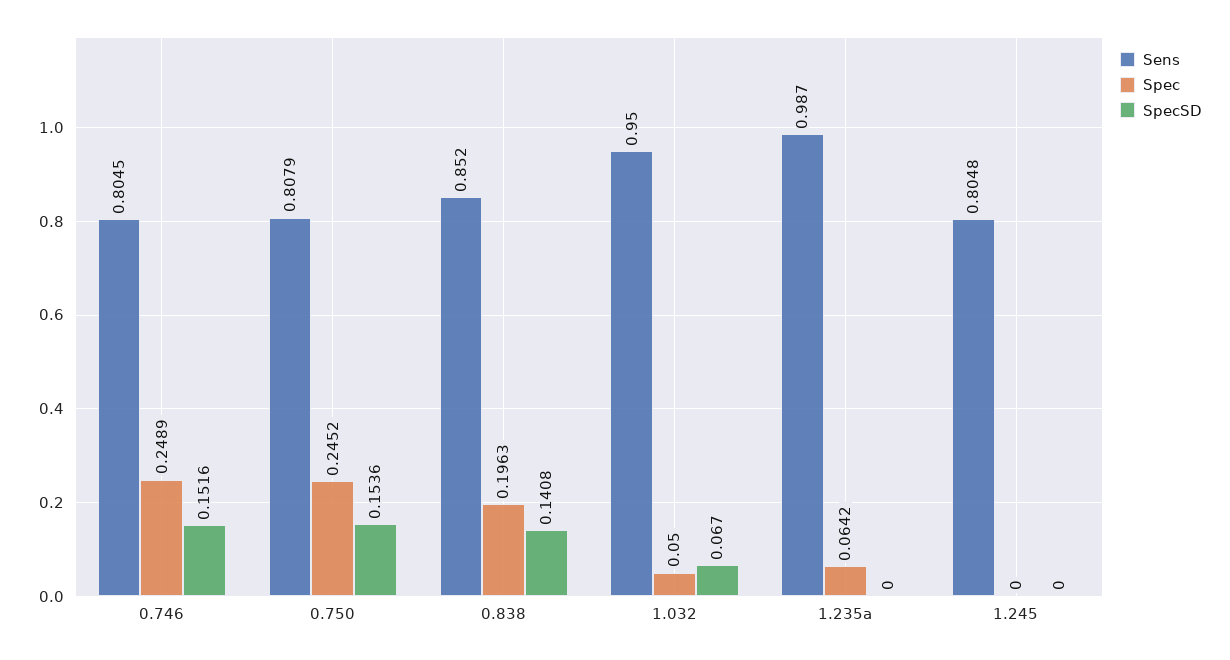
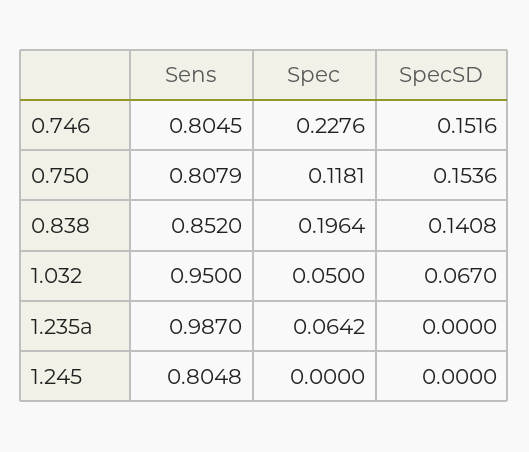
  {
    "Sens": {
      "0.746": 0.8045,
      "0.750": 0.8079,
      "0.838": 0.852,
      "1.032": 0.95,
      "1.235a": 0.987,
      "1.245": 0.8048
    },
    "Spec": {
-     "0.746": 0.2489,
+     "0.746": 0.2276,
-     "0.750": 0.2452,
+     "0.750": 0.1181,
-     "0.838": 0.1963,
+     "0.838": 0.1964,
      "1.032": 0.05,
      "1.235a": 0.0642,
      "1.245": 0
    },
    "SpecSD": {
      "0.746": 0.1516,
      "0.750": 0.1536,
      "0.838": 0.1408,
      "1.032": 0.067,
      "1.235a": 0,
      "1.245": 0
    }
  }

